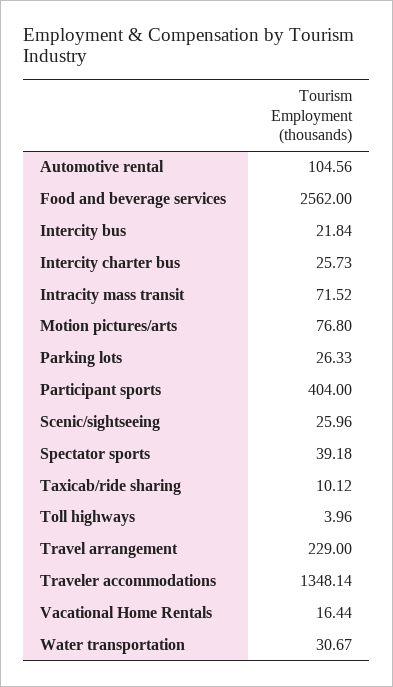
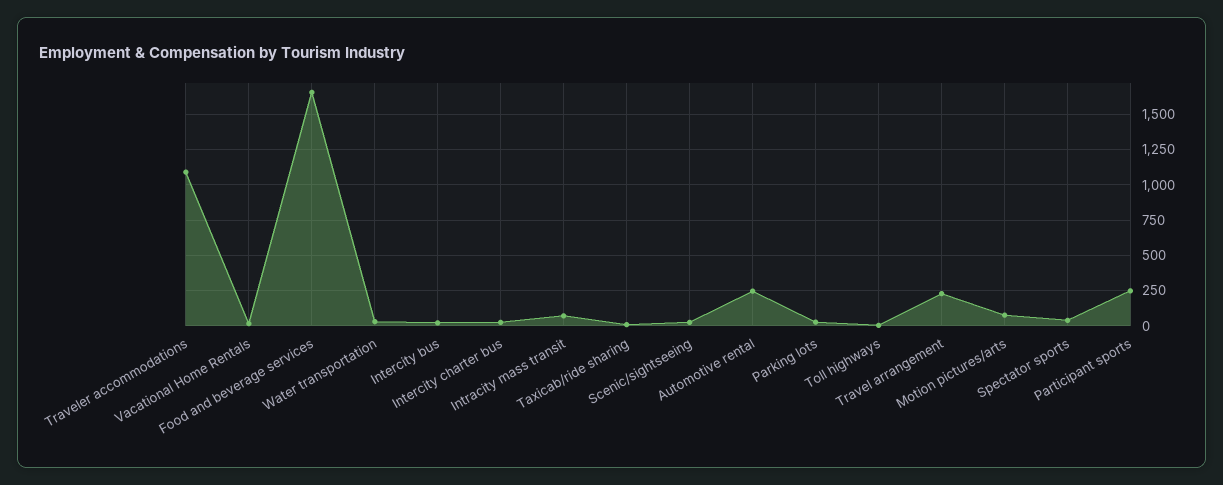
  {
-   "Automotive rental": 104.56,
+   "Automotive rental": 250,
-   "Food and beverage services": 2562,
+   "Food and beverage services": 1650,
    "Intercity bus": 21.84,
    "Intercity charter bus": 25.73,
    "Intracity mass transit": 71.52,
    "Motion pictures/arts": 76.8,
    "Parking lots": 26.33,
-   "Participant sports": 404,
+   "Participant sports": 250,
    "Scenic/sightseeing": 25.96,
    "Spectator sports": 39.18,
    "Taxicab/ride sharing": 10.12,
    "Toll highways": 3.96,
    "Travel arrangement": 229,
-   "Traveler accommodations": 1348.14,
+   "Traveler accommodations": 1100,
    "Vacational Home Rentals": 16.44,
    "Water transportation": 30.67
  }

